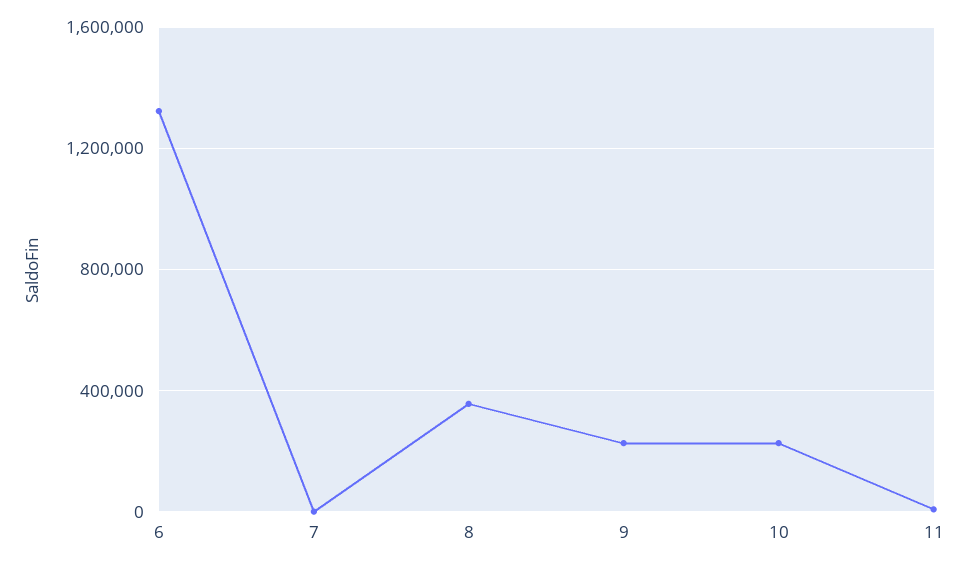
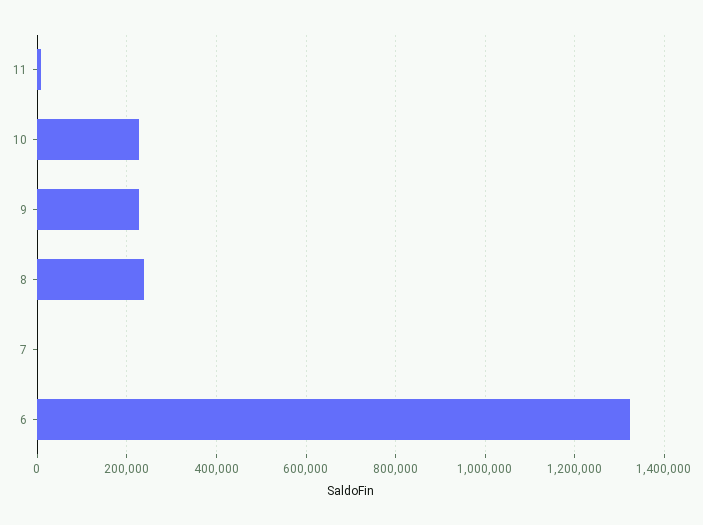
  {
    "6": 1320000,
    "7": 0,
-   "8": 350000,
+   "8": 240000,
    "9": 220000,
    "10": 220000,
    "11": 0
  }

